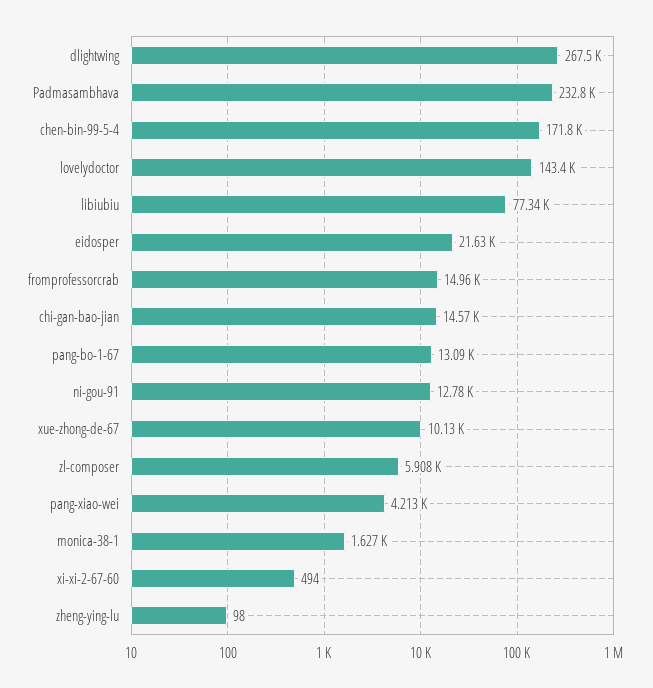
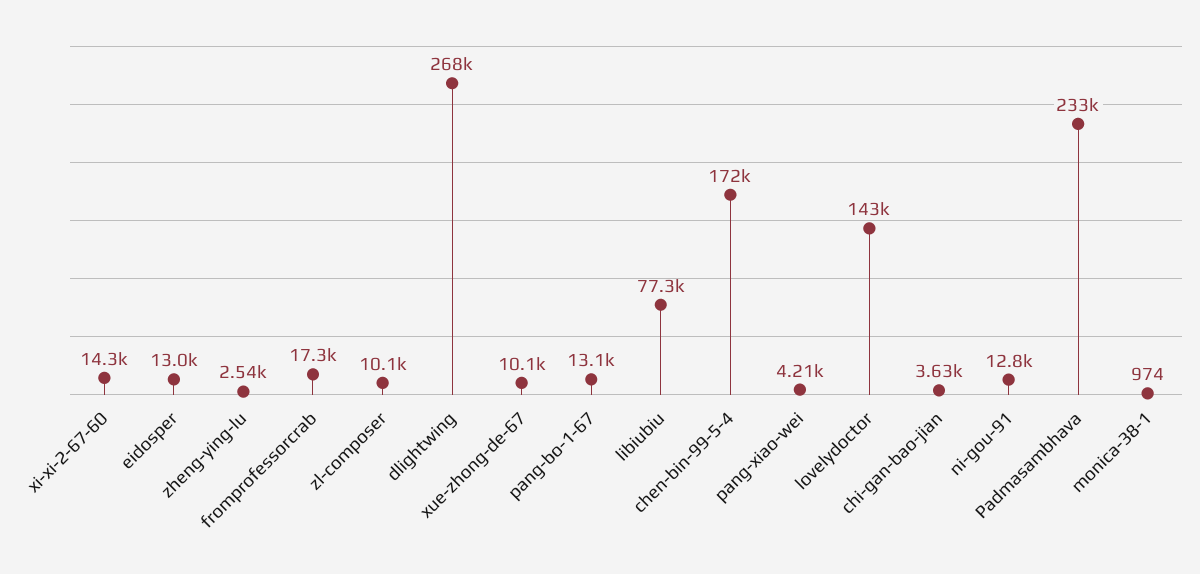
  {
    "dlightwing": 267500,
    "Padmasambhava": 232800,
    "chen-bin-99-5-4": 171800,
    "lovelydoctor": 143400,
    "libiubiu": 77340,
-   "eidosper": 21630,
+   "eidosper": 13000,
-   "fromprofessorcrab": 14960,
+   "fromprofessorcrab": 17300,
-   "chi-gan-bao-jian": 14570,
+   "chi-gan-bao-jian": 3630,
    "pang-bo-1-67": 13090,
    "ni-gou-91": 12780,
    "xue-zhong-de-67": 10130,
-   "zl-composer": 5908,
+   "zl-composer": 10100,
    "pang-xiao-wei": 4213,
-   "monica-38-1": 1627,
+   "monica-38-1": 974,
-   "xi-xi-2-67-60": 494,
+   "xi-xi-2-67-60": 14300,
-   "zheng-ying-lu": 98
+   "zheng-ying-lu": 2540
  }

